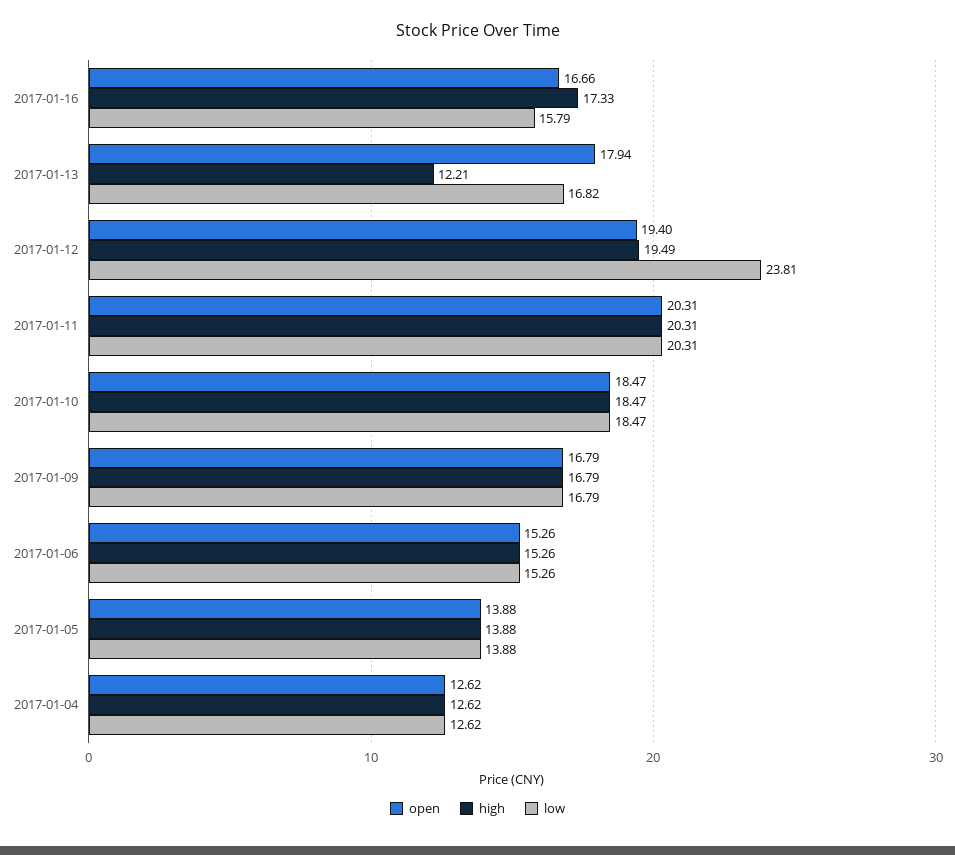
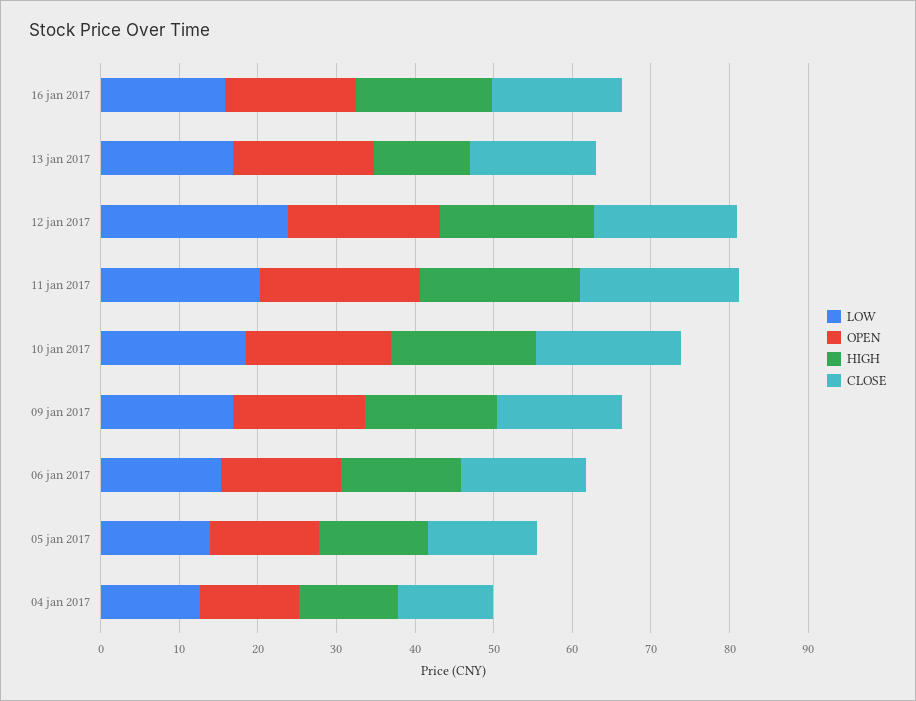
  {
    "open": {
      "2017-01-16": 16.66,
      "2017-01-13": 17.94,
      "2017-01-12": 19.4,
      "2017-01-11": 20.31,
      "2017-01-10": 18.47,
      "2017-01-09": 16.79,
      "2017-01-06": 15.26,
      "2017-01-05": 13.88,
      "2017-01-04": 12.62
    },
    "high": {
      "2017-01-16": 17.33,
      "2017-01-13": 12.21,
      "2017-01-12": 19.49,
      "2017-01-11": 20.31,
      "2017-01-10": 18.47,
      "2017-01-09": 16.79,
      "2017-01-06": 15.26,
      "2017-01-05": 13.88,
      "2017-01-04": 12.62
    },
    "low": {
      "2017-01-16": 15.79,
      "2017-01-13": 16.82,
      "2017-01-12": 23.81,
      "2017-01-11": 20.31,
      "2017-01-10": 18.47,
      "2017-01-09": 16.79,
      "2017-01-06": 15.26,
      "2017-01-05": 13.88,
      "2017-01-04": 12.62
-   }
+   },
+   "CLOSE": {
+     "2017-01-16": 16,
+     "2017-01-13": 16,
+     "2017-01-12": 18,
+     "2017-01-11": 20,
+     "2017-01-10": 18,
+     "2017-01-09": 16,
+     "2017-01-06": 16,
+     "2017-01-05": 14,
+     "2017-01-04": 12
+   }
  }

